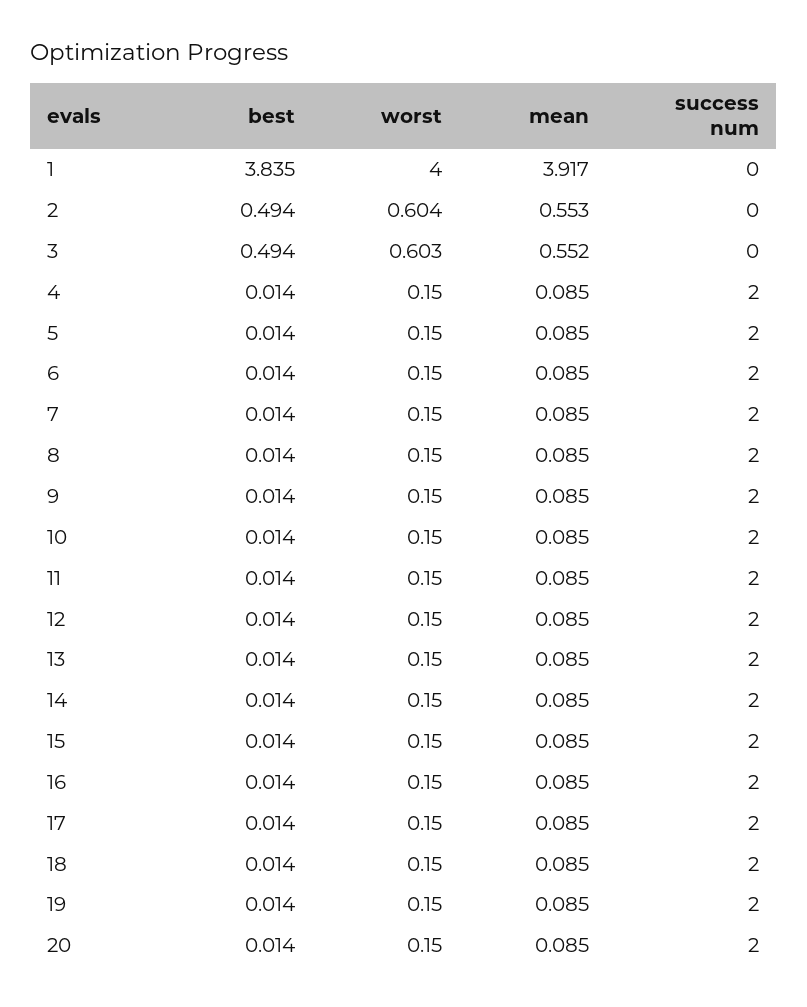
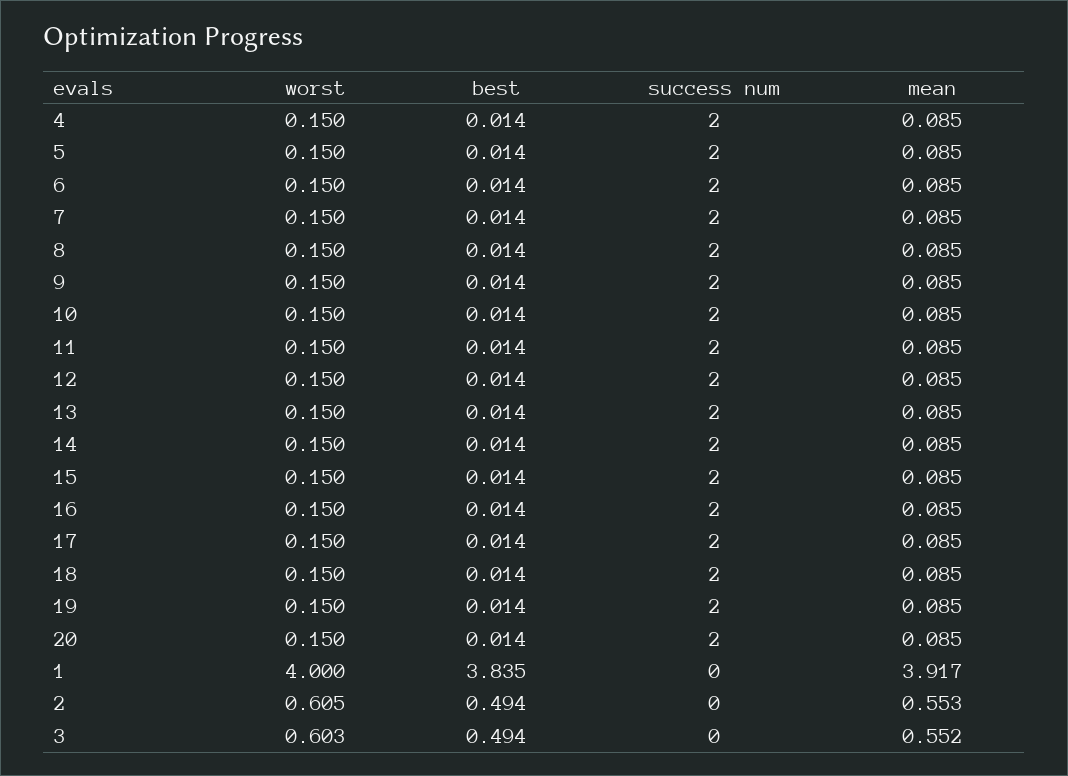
  {
    "best": {
      "1": 3.835,
      "2": 0.494,
      "3": 0.494,
      "4": 0.014,
      "5": 0.014,
      "6": 0.014,
      "7": 0.014,
      "8": 0.014,
      "9": 0.014,
      "10": 0.014,
      "11": 0.014,
      "12": 0.014,
      "13": 0.014,
      "14": 0.014,
      "15": 0.014,
      "16": 0.014,
      "17": 0.014,
      "18": 0.014,
      "19": 0.014,
      "20": 0.014
    },
    "worst": {
      "1": 4,
-     "2": 0.604,
+     "2": 0.605,
      "3": 0.603,
      "4": 0.15,
      "5": 0.15,
      "6": 0.15,
      "7": 0.15,
      "8": 0.15,
      "9": 0.15,
      "10": 0.15,
      "11": 0.15,
      "12": 0.15,
      "13": 0.15,
      "14": 0.15,
      "15": 0.15,
      "16": 0.15,
      "17": 0.15,
      "18": 0.15,
      "19": 0.15,
      "20": 0.15
    },
    "mean": {
      "1": 3.917,
      "2": 0.553,
      "3": 0.552,
      "4": 0.085,
      "5": 0.085,
      "6": 0.085,
      "7": 0.085,
      "8": 0.085,
      "9": 0.085,
      "10": 0.085,
      "11": 0.085,
      "12": 0.085,
      "13": 0.085,
      "14": 0.085,
      "15": 0.085,
      "16": 0.085,
      "17": 0.085,
      "18": 0.085,
      "19": 0.085,
      "20": 0.085
    },
    "success num": {
      "1": 0,
      "2": 0,
      "3": 0,
      "4": 2,
      "5": 2,
      "6": 2,
      "7": 2,
      "8": 2,
      "9": 2,
      "10": 2,
      "11": 2,
      "12": 2,
      "13": 2,
      "14": 2,
      "15": 2,
      "16": 2,
      "17": 2,
      "18": 2,
      "19": 2,
      "20": 2
    }
  }

